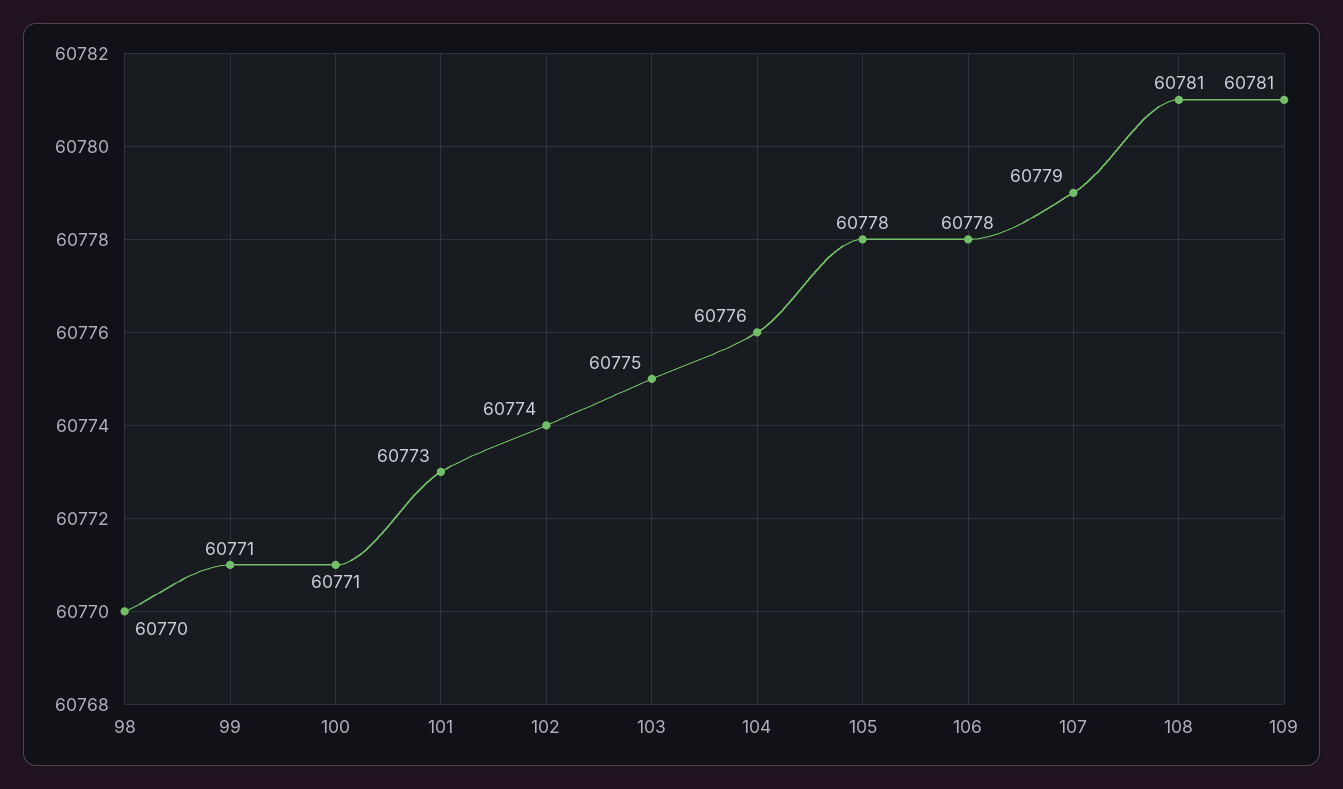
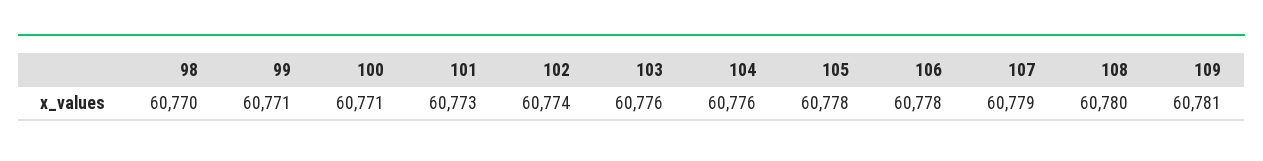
  {
    "98": 60770,
    "99": 60771,
    "100": 60771,
    "101": 60773,
    "102": 60774,
-   "103": 60775,
+   "103": 60776,
    "104": 60776,
    "105": 60778,
    "106": 60778,
    "107": 60779,
-   "108": 60781,
+   "108": 60780,
    "109": 60781
  }

